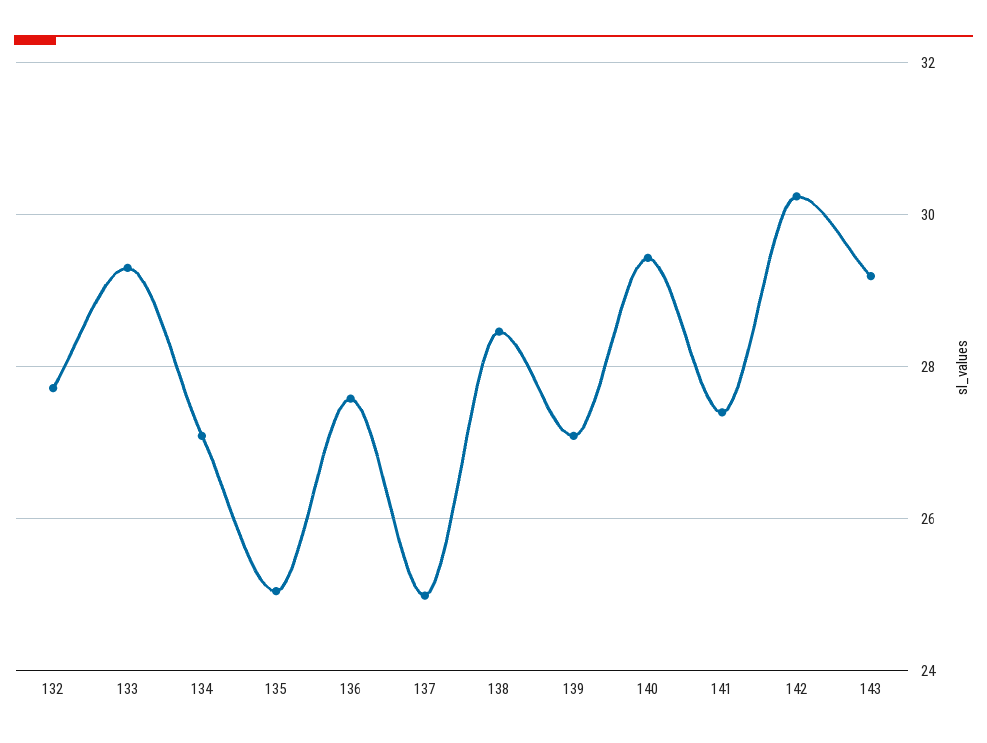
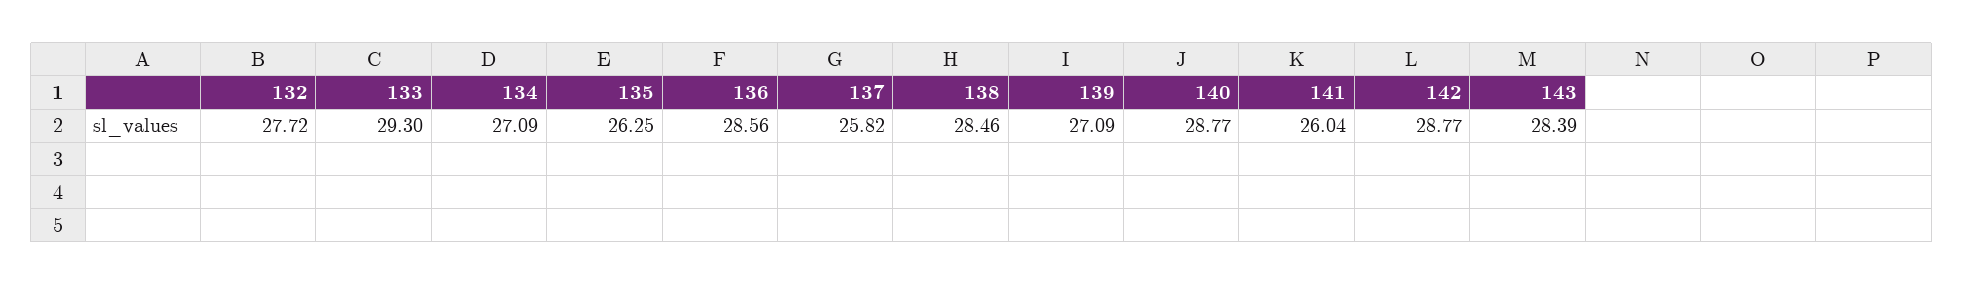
  {
    "132": 27.72,
    "133": 29.3,
    "134": 27.09,
-   "135": 25,
+   "135": 26.25,
-   "136": 27.6,
+   "136": 28.56,
-   "137": 25,
+   "137": 25.82,
    "138": 28.46,
    "139": 27.09,
-   "140": 29.4,
+   "140": 28.77,
-   "141": 27.4,
+   "141": 26.04,
-   "142": 30.2,
+   "142": 28.77,
-   "143": 29.2
+   "143": 28.39
  }

